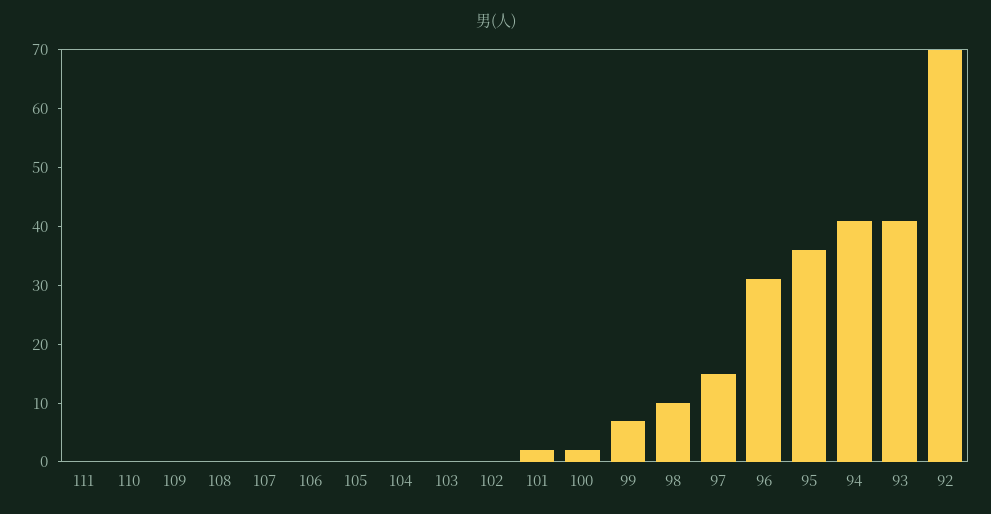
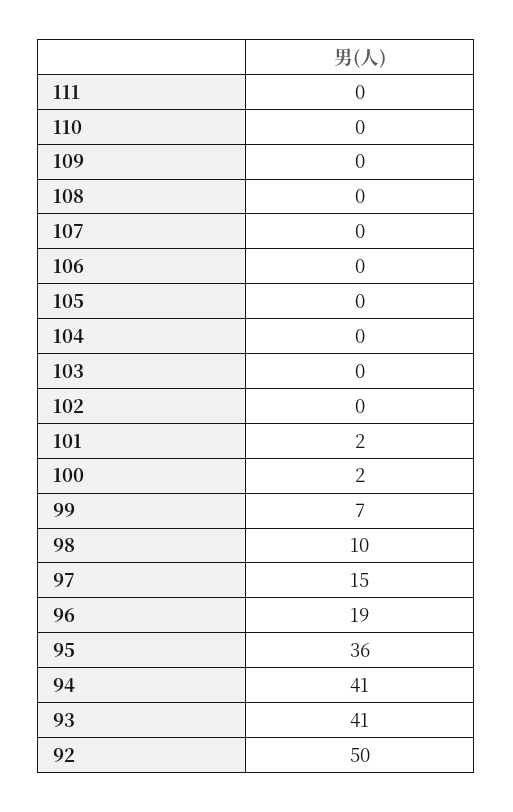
  {
    "111": 0,
    "110": 0,
    "109": 0,
    "108": 0,
    "107": 0,
    "106": 0,
    "105": 0,
    "104": 0,
    "103": 0,
    "102": 0,
    "101": 2,
    "100": 2,
    "99": 7,
    "98": 10,
    "97": 15,
-   "96": 30,
+   "96": 19,
    "95": 36,
    "94": 41,
    "93": 41,
-   "92": 70
+   "92": 50
  }

